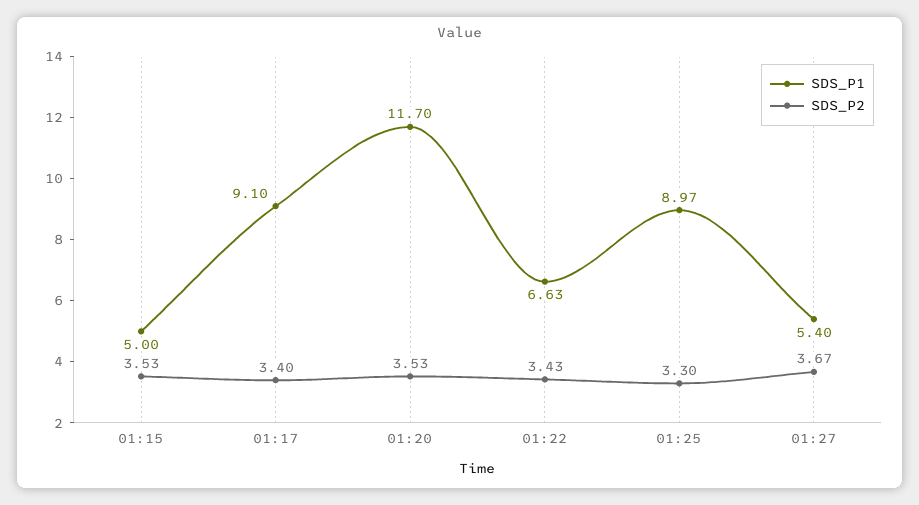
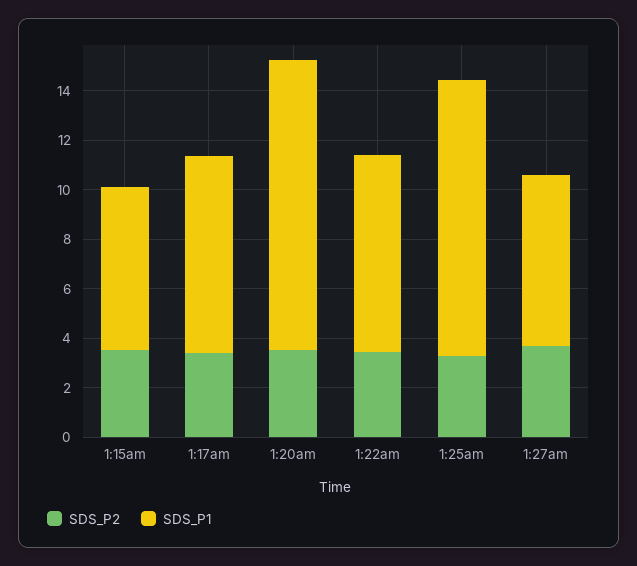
  {
    "SDS_P1": {
-     "01:15": 5,
+     "01:15": 6.5,
-     "01:17": 9.1,
+     "01:17": 8,
      "01:20": 11.7,
-     "01:22": 6.63,
+     "01:22": 8,
-     "01:25": 8.97,
+     "01:25": 11,
-     "01:27": 5.4
+     "01:27": 7
    },
    "SDS_P2": {
      "01:15": 3.53,
      "01:17": 3.4,
      "01:20": 3.53,
      "01:22": 3.43,
      "01:25": 3.3,
      "01:27": 3.67
    }
  }

